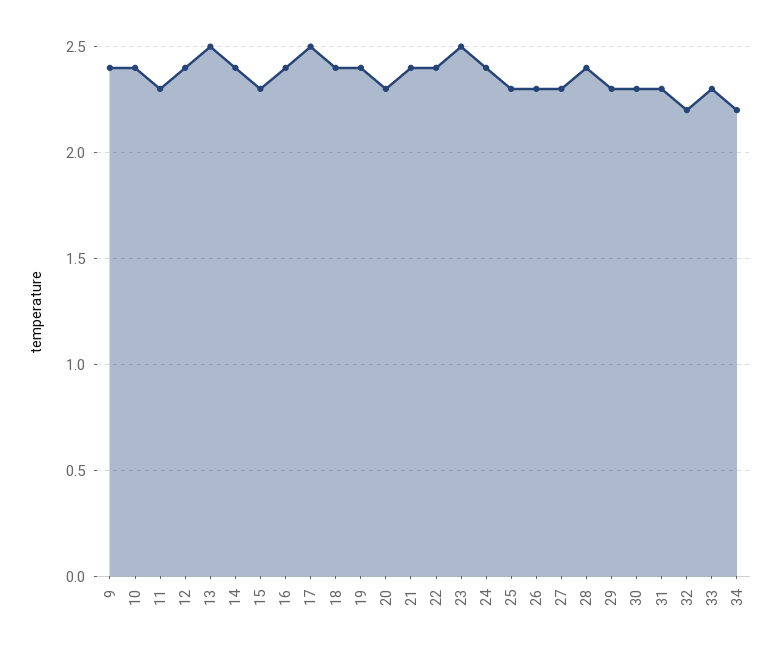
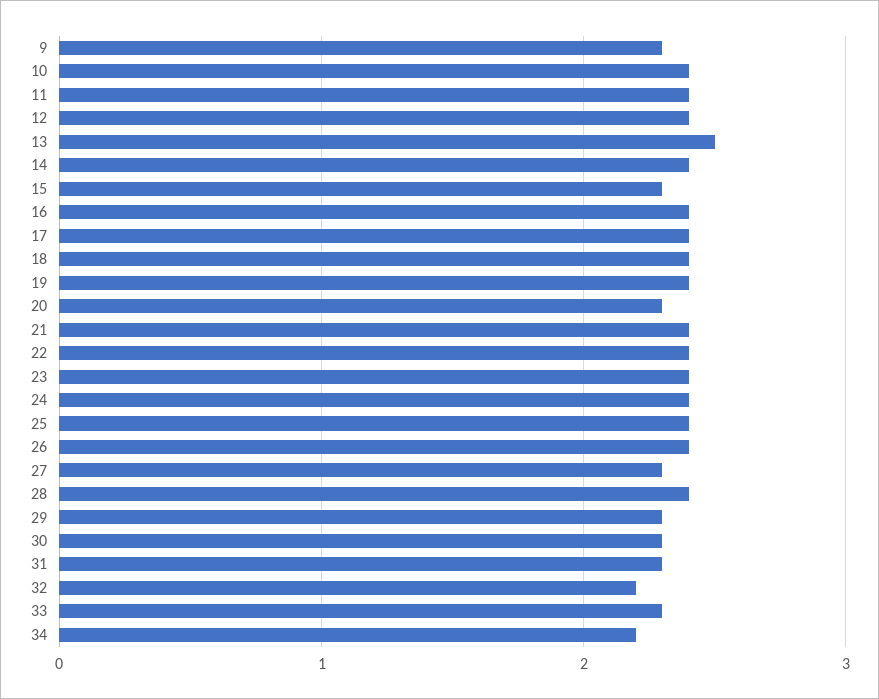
  {
-   "9": 2.4,
+   "9": 2.3,
    "10": 2.4,
-   "11": 2.3,
+   "11": 2.4,
    "12": 2.4,
    "13": 2.5,
    "14": 2.4,
    "15": 2.3,
    "16": 2.4,
-   "17": 2.5,
+   "17": 2.4,
    "18": 2.4,
    "19": 2.4,
    "20": 2.3,
    "21": 2.4,
    "22": 2.4,
-   "23": 2.5,
+   "23": 2.4,
    "24": 2.4,
-   "25": 2.3,
+   "25": 2.4,
-   "26": 2.3,
+   "26": 2.4,
    "27": 2.3,
    "28": 2.4,
    "29": 2.3,
    "30": 2.3,
    "31": 2.3,
    "32": 2.2,
    "33": 2.3,
    "34": 2.2
  }

